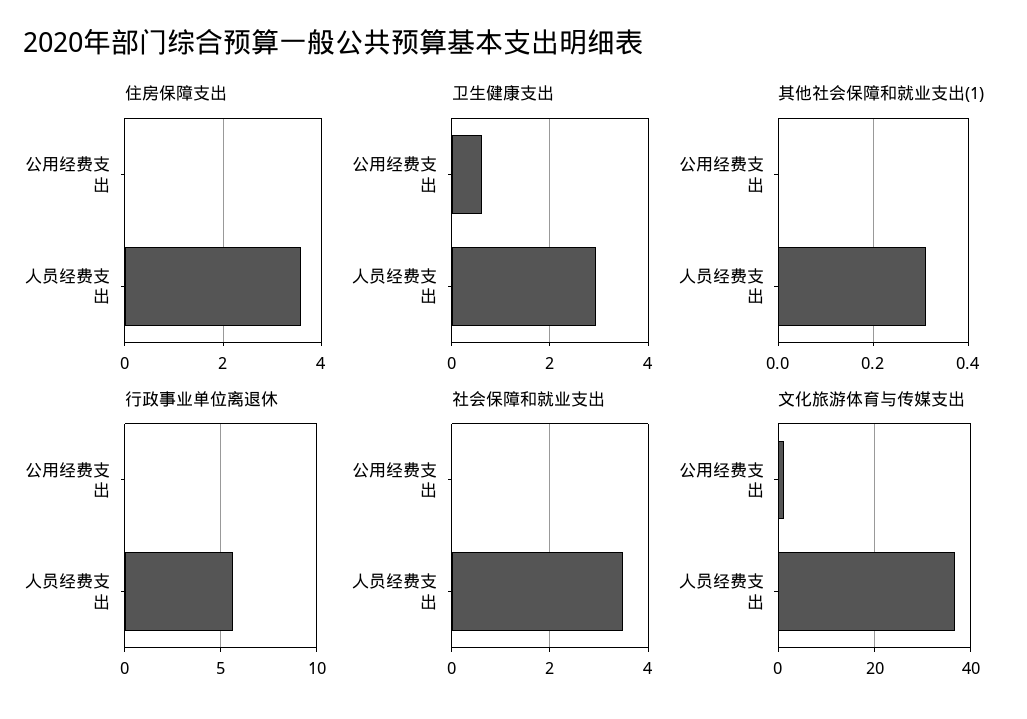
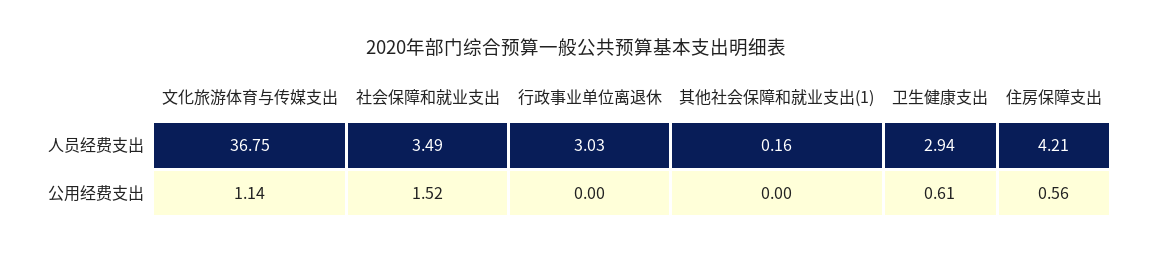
  {
    "住房保障支出": {
-     "公用经费支出": 0,
+     "公用经费支出": 0.56,
-     "人员经费支出": 3.6
+     "人员经费支出": 4.21
    },
    "卫生健康支出": {
      "公用经费支出": 0.61,
      "人员经费支出": 2.94
    },
    "其他社会保障和就业支出(1)": {
      "公用经费支出": 0,
-     "人员经费支出": 0.3
+     "人员经费支出": 0.16
    },
    "行政事业单位离退休": {
      "公用经费支出": 0,
-     "人员经费支出": 5.5
+     "人员经费支出": 3.03
    },
    "社会保障和就业支出": {
-     "公用经费支出": 0,
+     "公用经费支出": 1.52,
      "人员经费支出": 3.49
    },
    "文化旅游体育与传媒支出": {
      "公用经费支出": 1.14,
      "人员经费支出": 36.75
    }
  }

